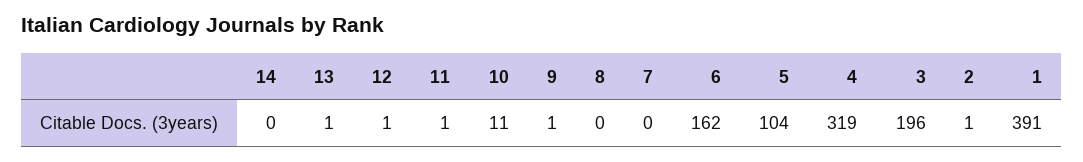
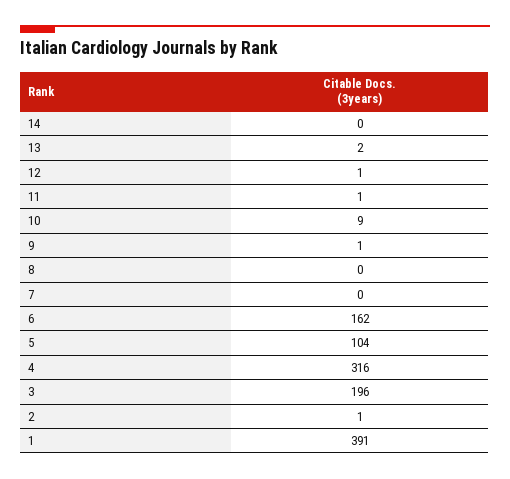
  {
    "14": 0,
-   "13": 1,
+   "13": 2,
    "12": 1,
    "11": 1,
-   "10": 11,
+   "10": 9,
    "9": 1,
    "8": 0,
    "7": 0,
    "6": 162,
    "5": 104,
-   "4": 319,
+   "4": 316,
    "3": 196,
    "2": 1,
    "1": 391
  }

